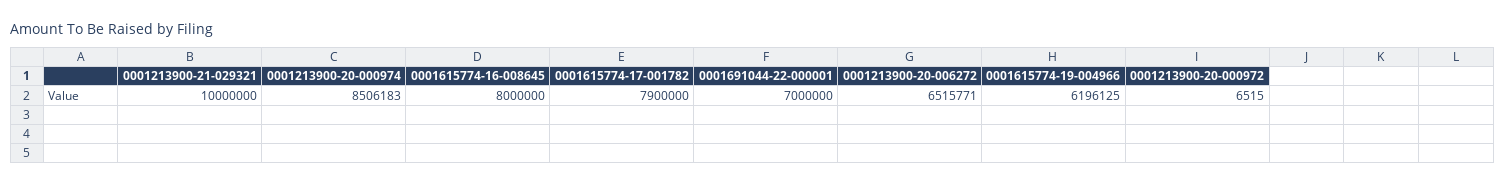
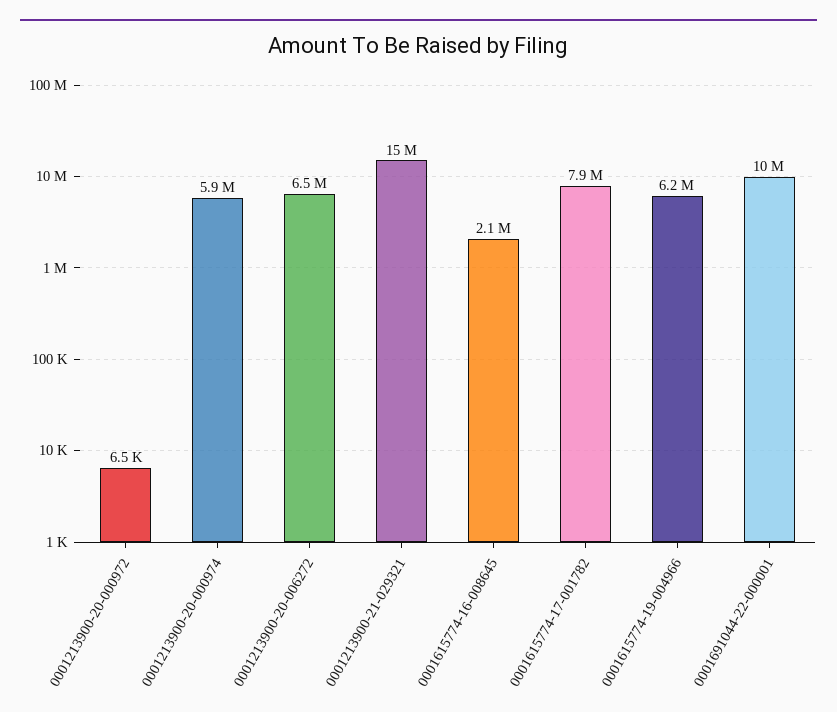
  {
-   "0001213900-21-029321": 10000000,
+   "0001213900-21-029321": 15000000,
-   "0001213900-20-000974": 8506183,
+   "0001213900-20-000974": 5900000,
-   "0001615774-16-008645": 8000000,
+   "0001615774-16-008645": 2100000,
    "0001615774-17-001782": 7900000,
-   "0001691044-22-000001": 7000000,
+   "0001691044-22-000001": 10000000,
    "0001213900-20-006272": 6515771,
    "0001615774-19-004966": 6196125,
    "0001213900-20-000972": 6515
  }

